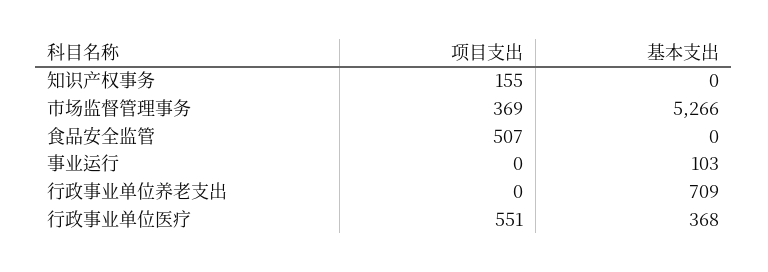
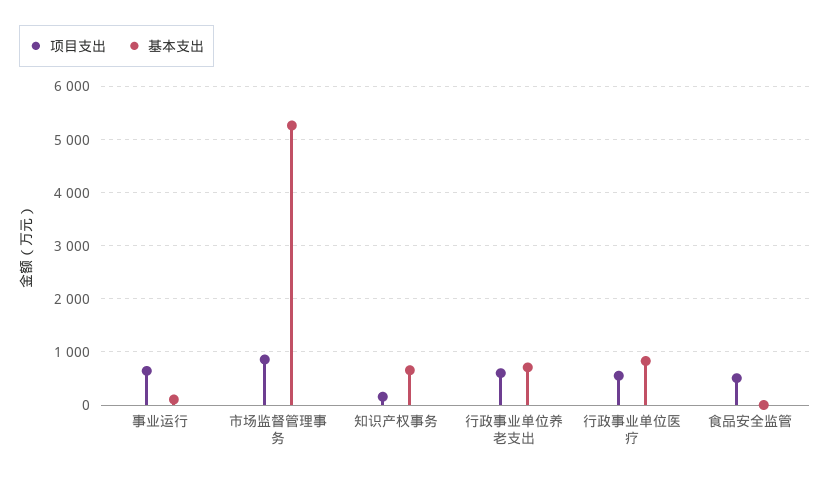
  {
    "项目支出": {
      "知识产权事务": 155,
-     "市场监督管理事务": 369,
+     "市场监督管理事务": 800,
      "食品安全监管": 507,
-     "事业运行": 0,
+     "事业运行": 600,
-     "行政事业单位养老支出": 0,
+     "行政事业单位养老支出": 600,
      "行政事业单位医疗": 551
    },
    "基本支出": {
-     "知识产权事务": 0,
+     "知识产权事务": 600,
      "市场监督管理事务": 5266,
      "食品安全监管": 0,
      "事业运行": 103,
      "行政事业单位养老支出": 709,
-     "行政事业单位医疗": 368
+     "行政事业单位医疗": 800
    }
  }

